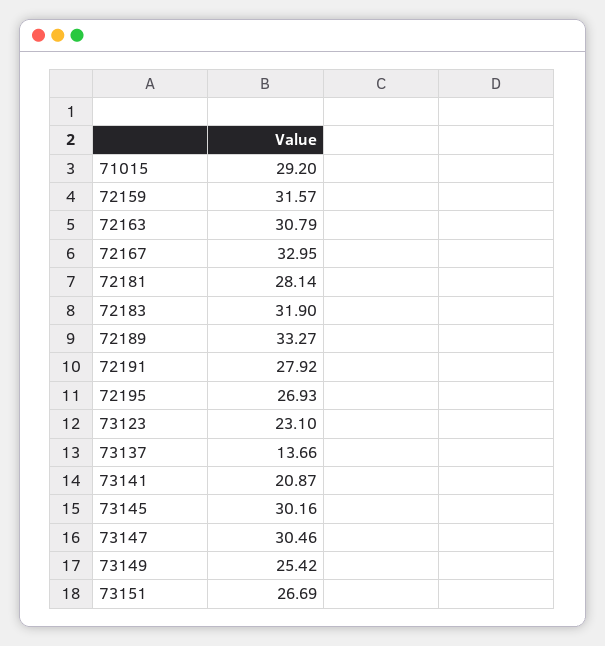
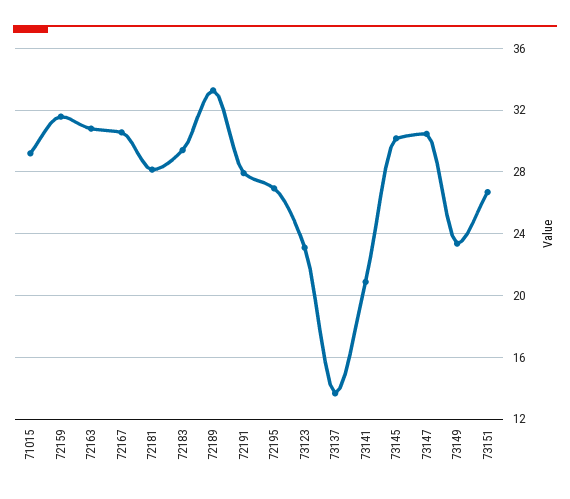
  {
    "71015": 29.2,
    "72159": 31.57,
    "72163": 30.79,
-   "72167": 32.95,
+   "72167": 30.5,
    "72181": 28.14,
-   "72183": 31.9,
+   "72183": 29.5,
    "72189": 33.27,
    "72191": 27.92,
    "72195": 26.93,
    "73123": 23.1,
    "73137": 13.66,
    "73141": 20.87,
    "73145": 30.16,
    "73147": 30.46,
-   "73149": 25.42,
+   "73149": 23.5,
    "73151": 26.69
  }

